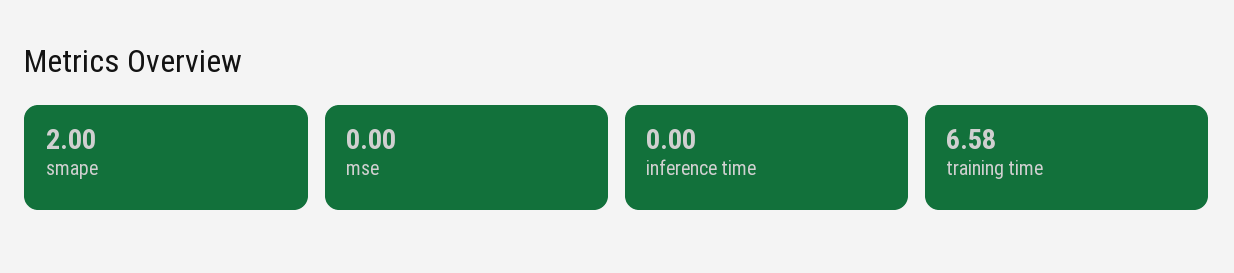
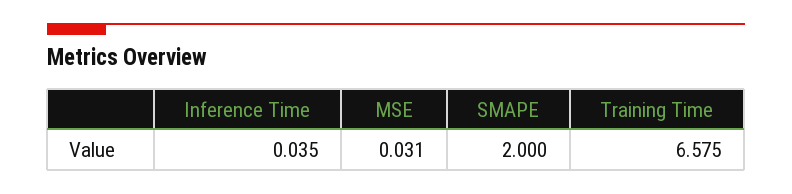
  {
    "smape": 2,
-   "mse": 0,
+   "mse": 0.031,
-   "inference time": 0,
+   "inference time": 0.035,
    "training time": 6.575
  }

